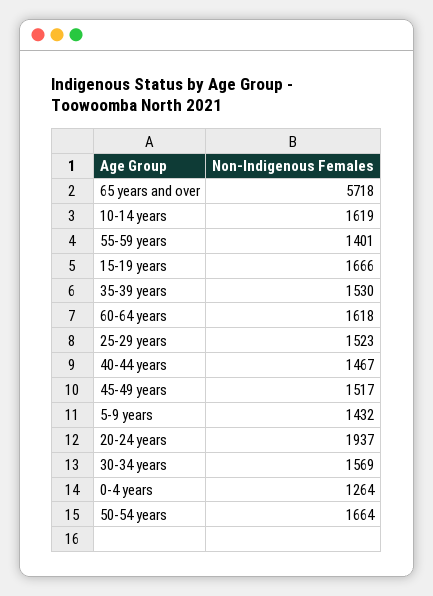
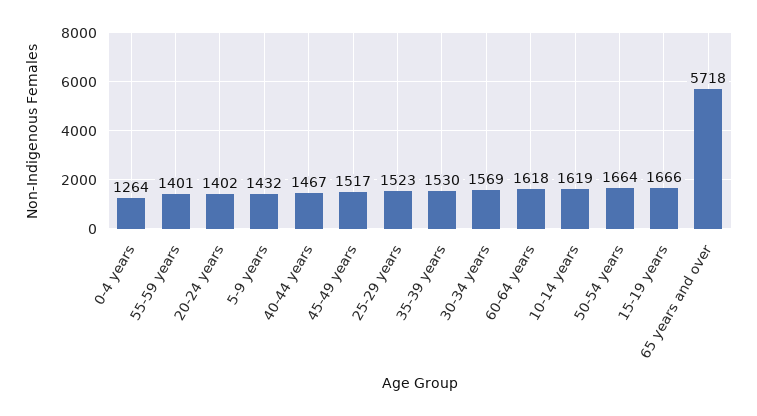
  {
    "65 years and over": 5718,
    "10-14 years": 1619,
    "55-59 years": 1401,
    "15-19 years": 1666,
    "35-39 years": 1530,
    "60-64 years": 1618,
    "25-29 years": 1523,
    "40-44 years": 1467,
    "45-49 years": 1517,
    "5-9 years": 1432,
-   "20-24 years": 1937,
+   "20-24 years": 1402,
    "30-34 years": 1569,
    "0-4 years": 1264,
    "50-54 years": 1664
  }

